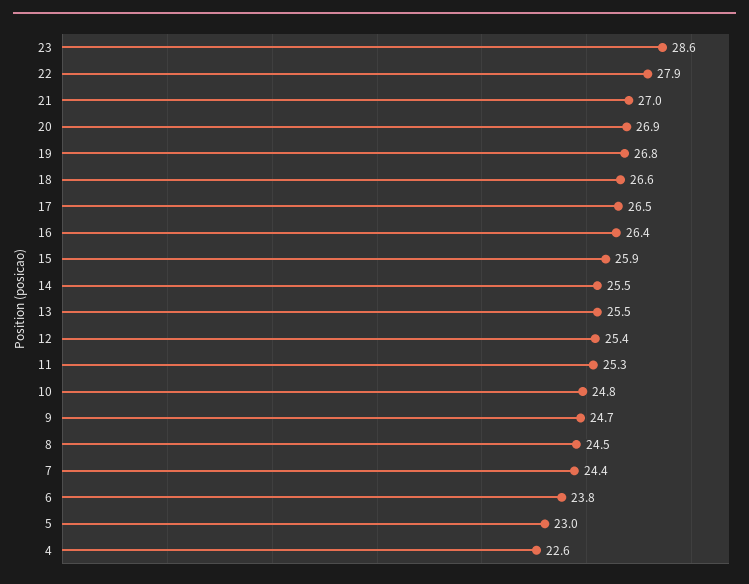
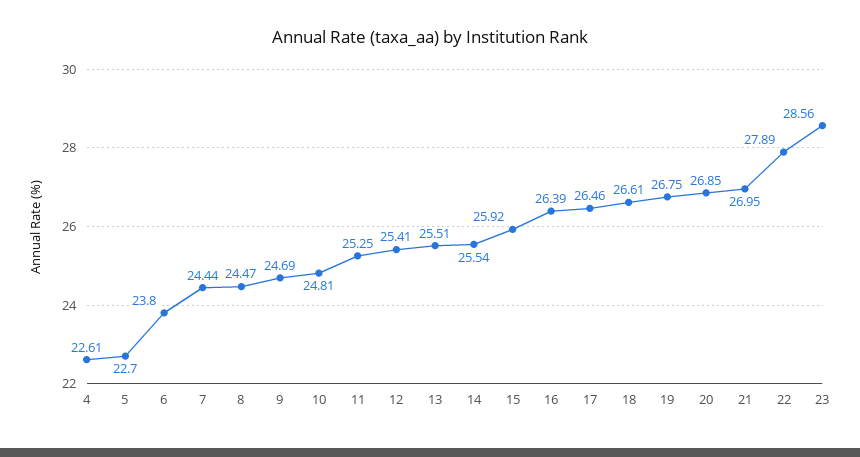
  {
    "23": 28.56,
    "22": 27.89,
    "21": 26.95,
    "20": 26.85,
    "19": 26.75,
    "18": 26.61,
    "17": 26.46,
    "16": 26.39,
    "15": 25.92,
    "14": 25.54,
    "13": 25.51,
    "12": 25.41,
    "11": 25.25,
    "10": 24.81,
    "9": 24.69,
    "8": 24.47,
    "7": 24.44,
    "6": 23.8,
-   "5": 23,
+   "5": 22.7,
    "4": 22.61
  }

